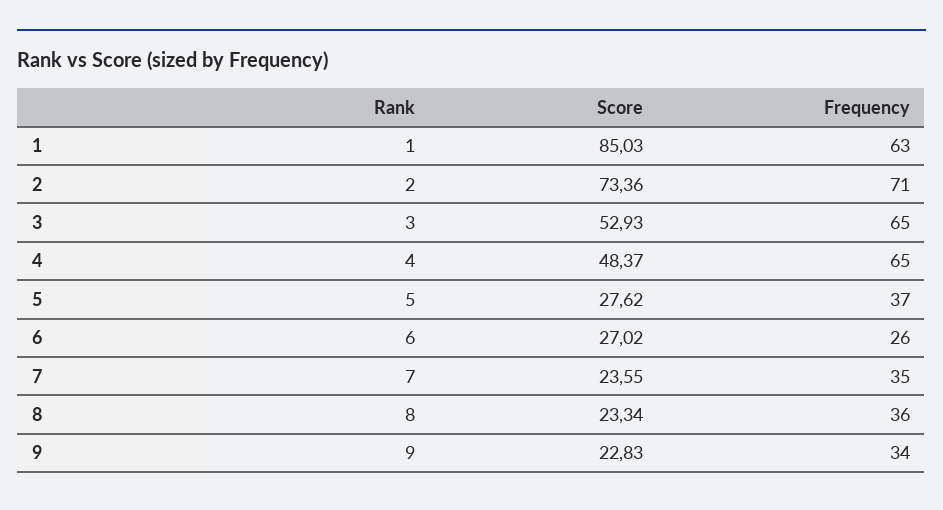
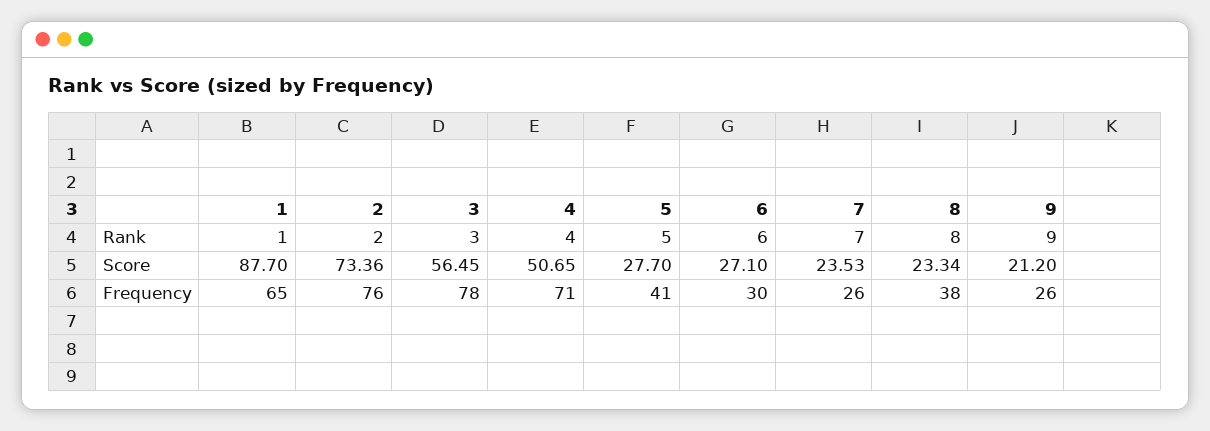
  {
    "Rank": {
      "1": 1,
      "2": 2,
      "3": 3,
      "4": 4,
      "5": 5,
      "6": 6,
      "7": 7,
      "8": 8,
      "9": 9
    },
    "Score": {
-     "1": 85.03,
+     "1": 87.7,
      "2": 73.36,
-     "3": 52.93,
+     "3": 56.45,
-     "4": 48.37,
+     "4": 50.65,
-     "5": 27.62,
+     "5": 27.7,
-     "6": 27.02,
+     "6": 27.1,
-     "7": 23.55,
+     "7": 23.53,
      "8": 23.34,
-     "9": 22.83
+     "9": 21.2
    },
    "Frequency": {
-     "1": 63,
+     "1": 65,
-     "2": 71,
+     "2": 76,
-     "3": 65,
+     "3": 78,
-     "4": 65,
+     "4": 71,
-     "5": 37,
+     "5": 41,
-     "6": 26,
+     "6": 30,
-     "7": 35,
+     "7": 26,
-     "8": 36,
+     "8": 38,
-     "9": 34
+     "9": 26
    }
  }

